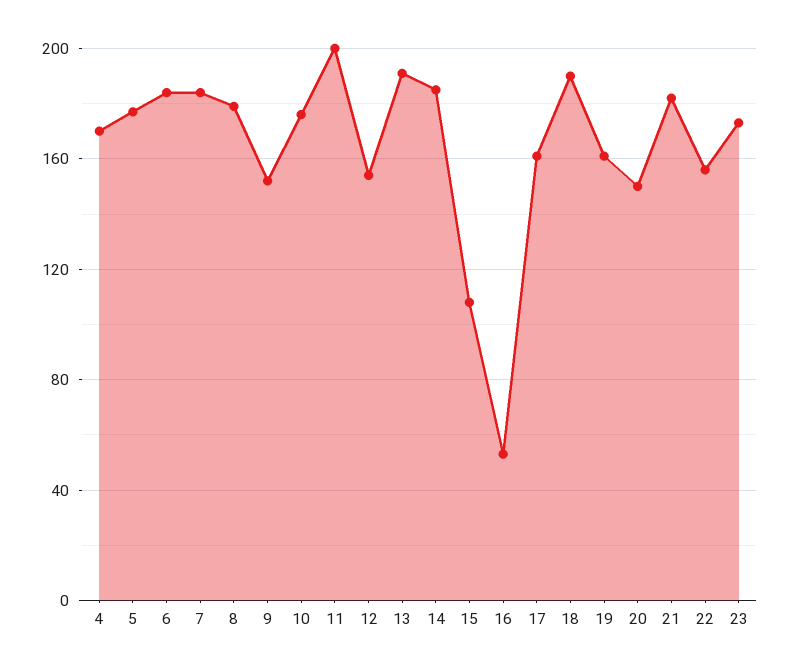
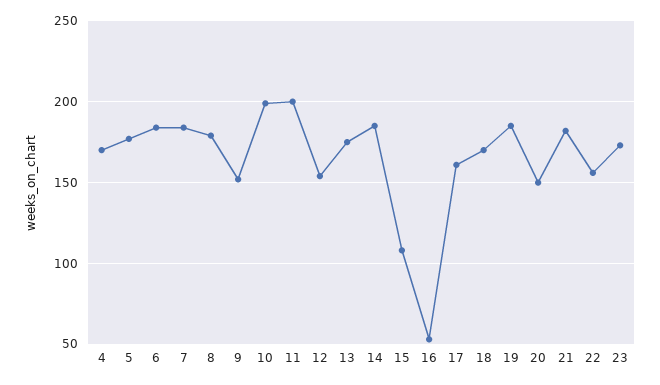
  {
    "4": 170,
    "5": 175,
    "6": 185,
    "7": 185,
    "8": 180,
    "9": 150,
-   "10": 175,
+   "10": 200,
    "11": 200,
    "12": 155,
-   "13": 190,
+   "13": 175,
    "14": 185,
    "15": 110,
    "16": 55,
    "17": 160,
-   "18": 190,
+   "18": 170,
-   "19": 160,
+   "19": 185,
    "20": 150,
    "21": 180,
    "22": 155,
    "23": 175
  }

